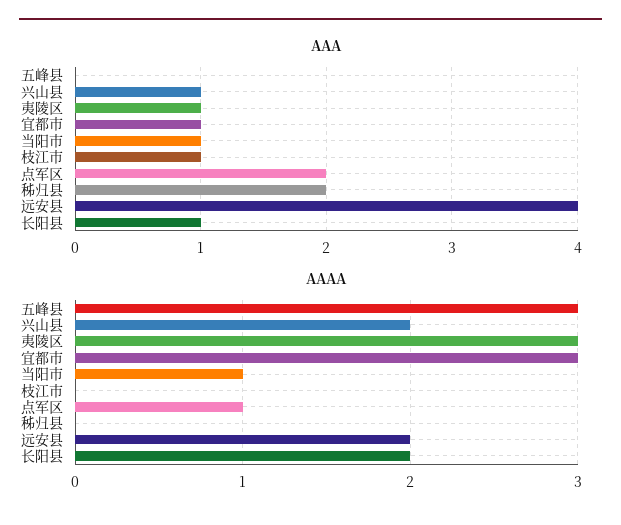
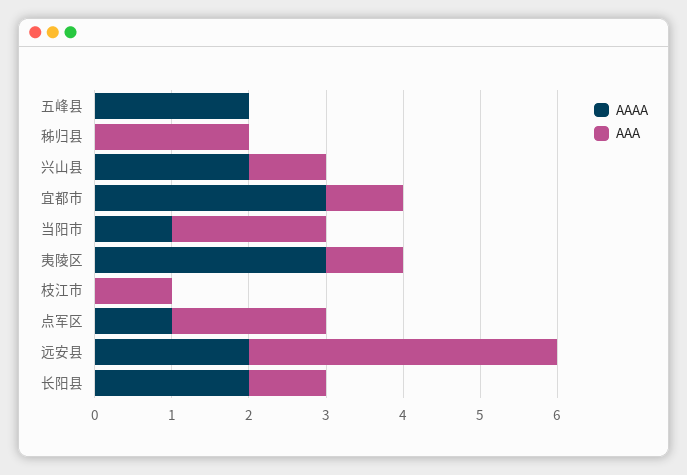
  {
    "AAA": {
      "五峰县": 0,
      "兴山县": 1,
      "夷陵区": 1,
      "宜都市": 1,
-     "当阳市": 1,
+     "当阳市": 2,
      "枝江市": 1,
      "点军区": 2,
      "秭归县": 2,
      "远安县": 4,
      "长阳县": 1
    },
    "AAAA": {
-     "五峰县": 3,
+     "五峰县": 2,
      "兴山县": 2,
      "夷陵区": 3,
      "宜都市": 3,
      "当阳市": 1,
      "枝江市": 0,
      "点军区": 1,
      "秭归县": 0,
      "远安县": 2,
      "长阳县": 2
    }
  }

